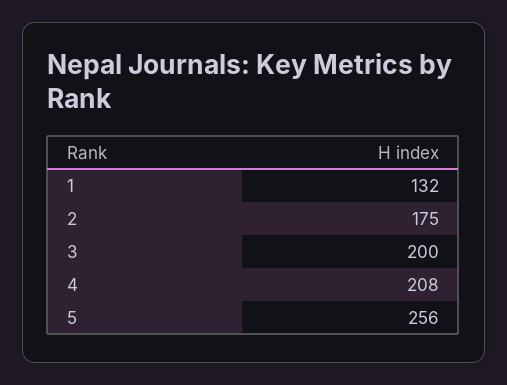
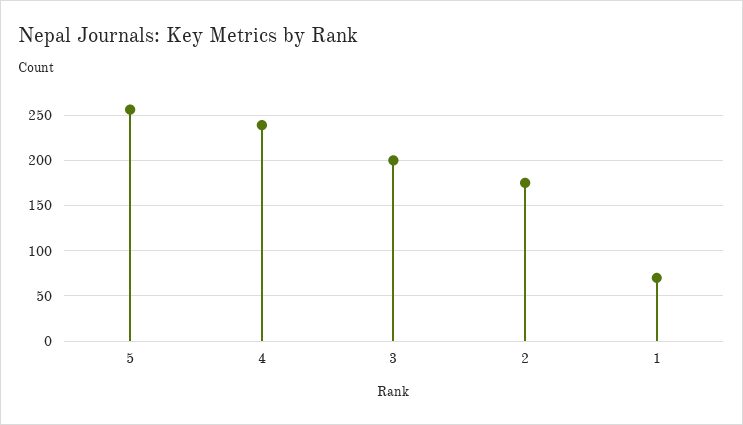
  {
-   "1": 132,
+   "1": 70,
    "2": 175,
    "3": 200,
-   "4": 208,
+   "4": 240,
    "5": 256
  }

